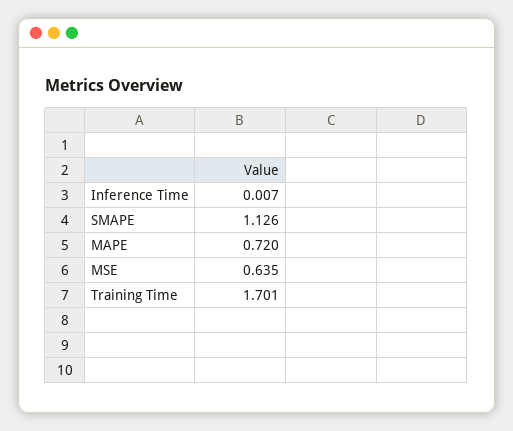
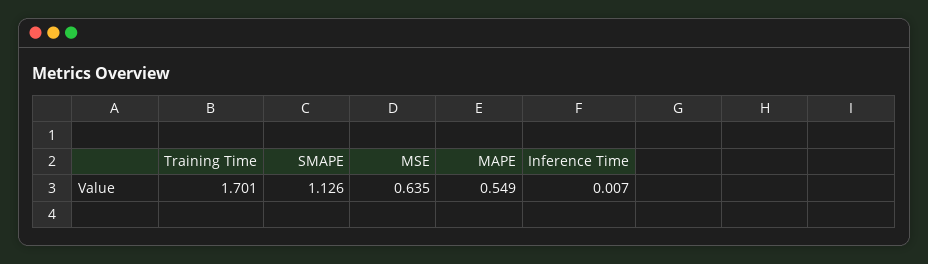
  {
    "Inference Time": 0.007,
    "SMAPE": 1.126,
-   "MAPE": 0.72,
+   "MAPE": 0.549,
    "MSE": 0.635,
    "Training Time": 1.701
  }

